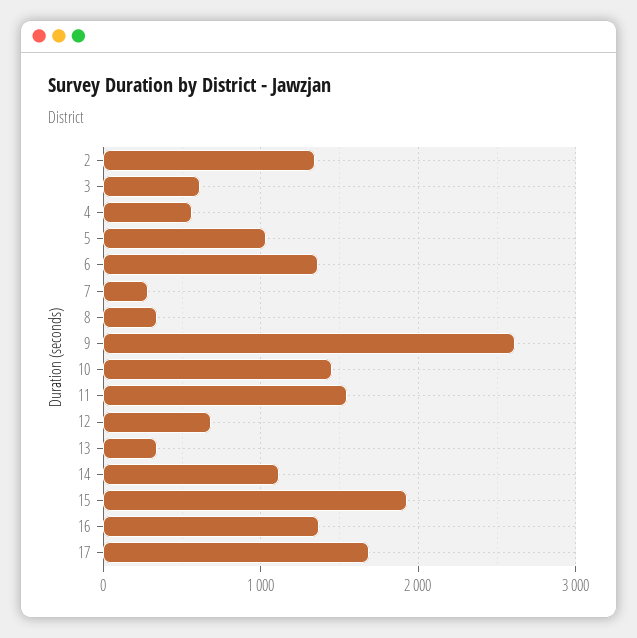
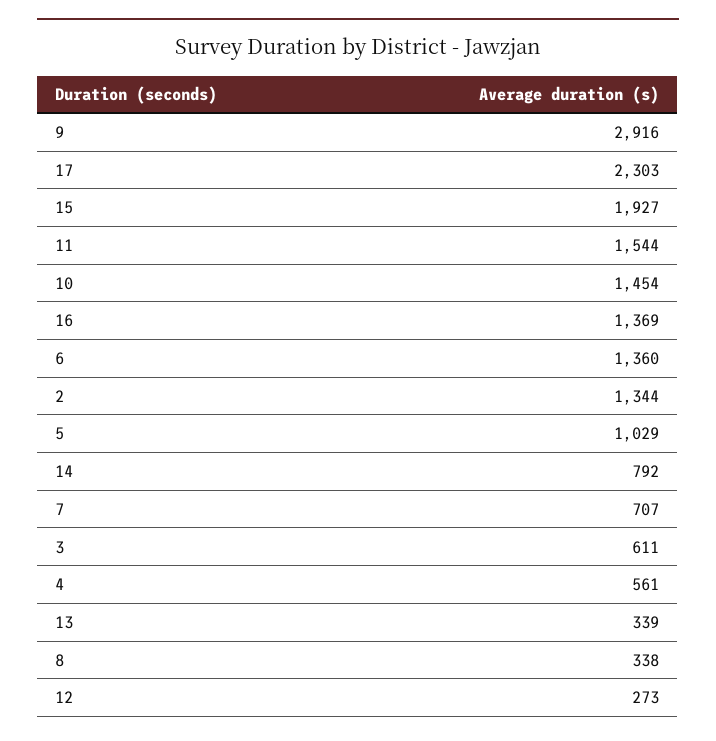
  {
    "2": 1344,
    "3": 611,
    "4": 561,
    "5": 1029,
    "6": 1360,
-   "7": 300,
+   "7": 707,
    "8": 338,
-   "9": 2600,
+   "9": 2916,
    "10": 1454,
    "11": 1544,
-   "12": 700,
+   "12": 273,
    "13": 339,
-   "14": 1100,
+   "14": 792,
    "15": 1927,
    "16": 1369,
-   "17": 1700
+   "17": 2303
  }

